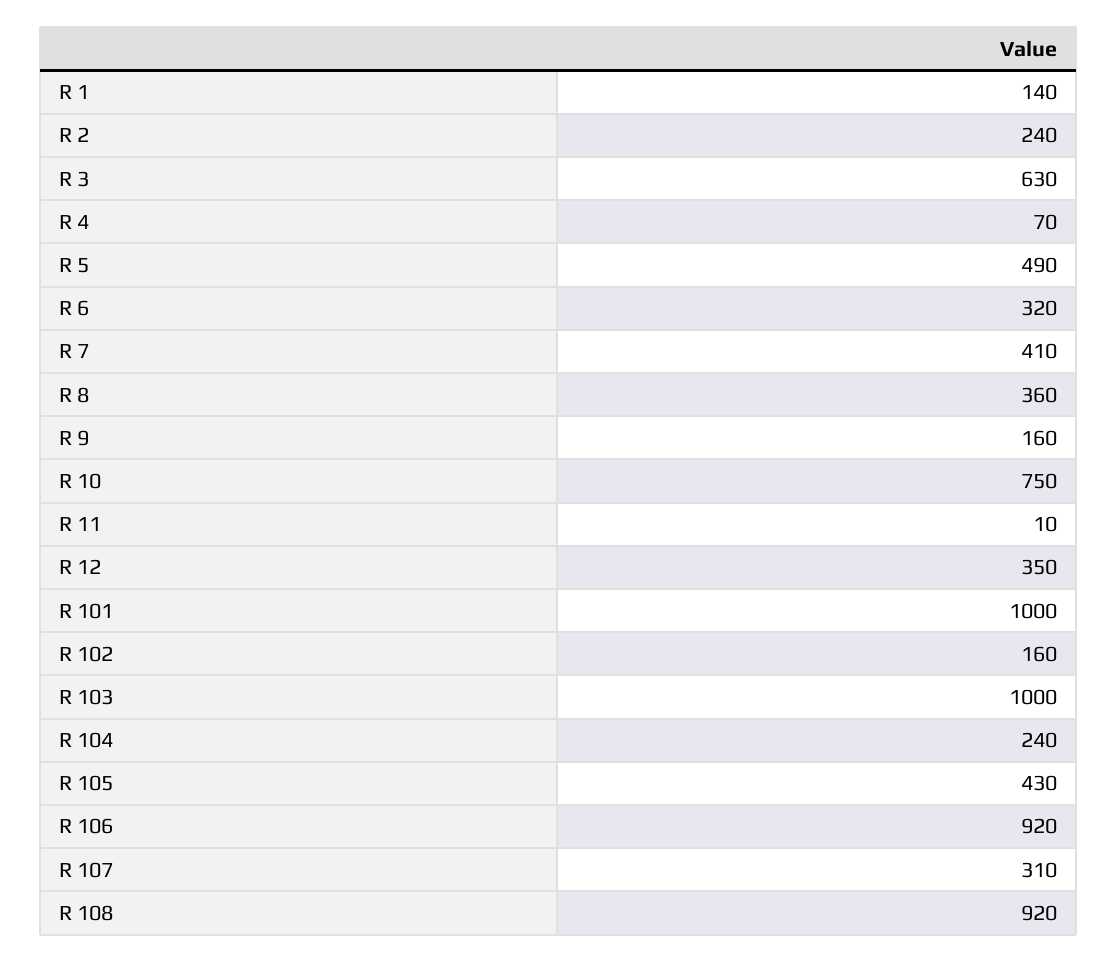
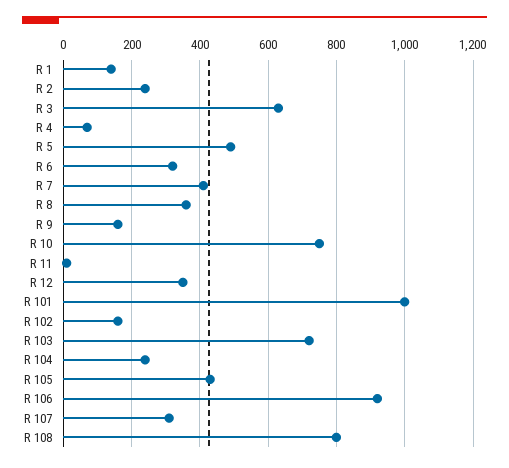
  {
    "R 1": 140,
    "R 2": 240,
    "R 3": 630,
    "R 4": 70,
    "R 5": 490,
    "R 6": 320,
    "R 7": 410,
    "R 8": 360,
    "R 9": 160,
    "R 10": 750,
    "R 11": 10,
    "R 12": 350,
    "R 101": 1000,
    "R 102": 160,
-   "R 103": 1000,
+   "R 103": 720,
    "R 104": 240,
    "R 105": 430,
    "R 106": 920,
    "R 107": 310,
-   "R 108": 920
+   "R 108": 800
  }

